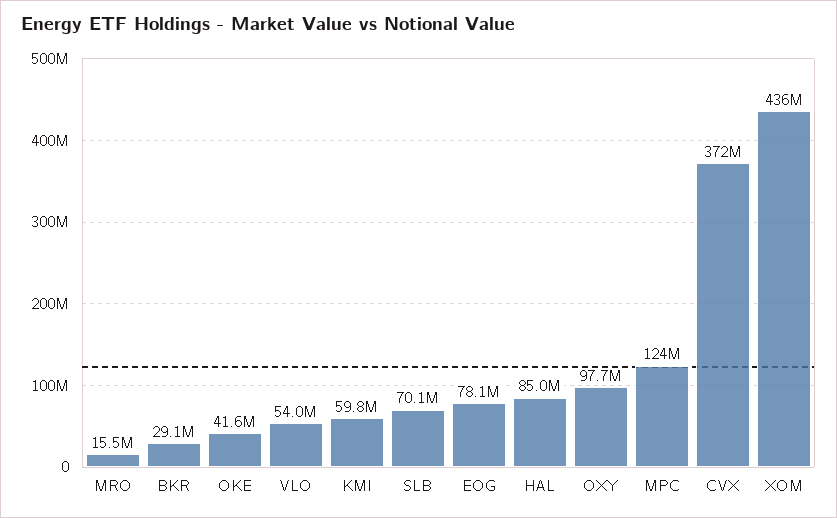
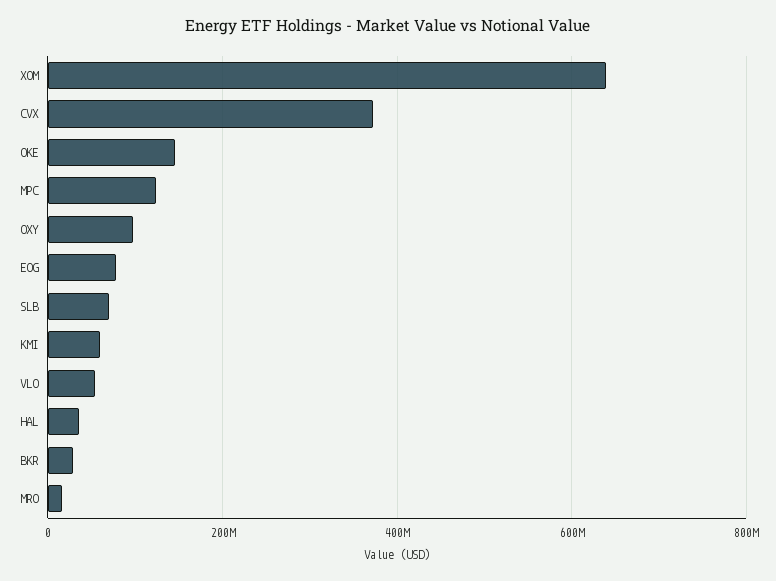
  {
    "MRO": 15500000,
    "BKR": 29100000,
-   "OKE": 41600000,
+   "OKE": 140000000,
    "VLO": 54000000,
    "KMI": 59800000,
    "SLB": 70100000,
    "EOG": 78100000,
-   "HAL": 85000000,
+   "HAL": 40000000,
    "OXY": 97700000,
    "MPC": 124000000,
    "CVX": 372000000,
-   "XOM": 436000000
+   "XOM": 640000000
  }

